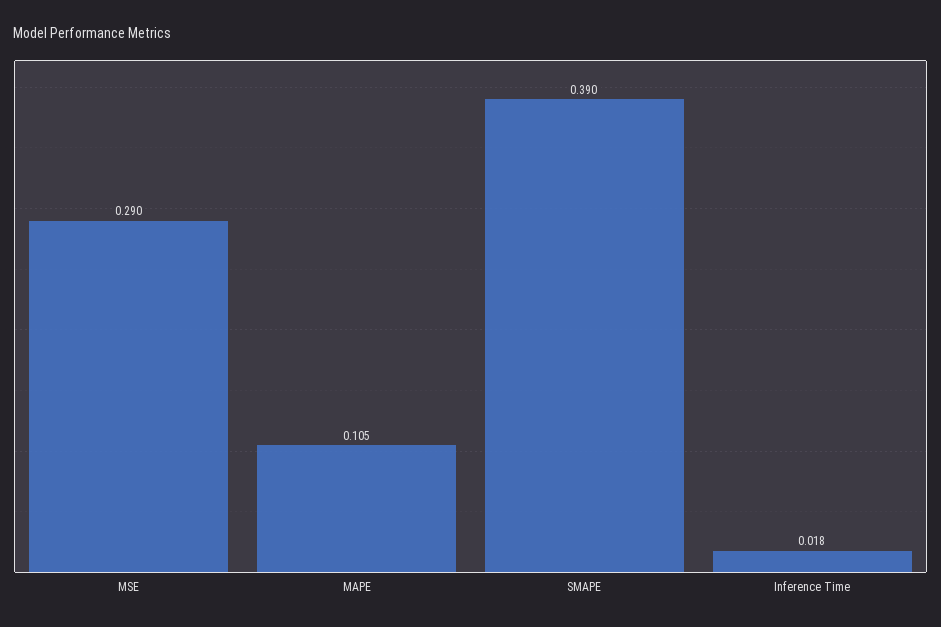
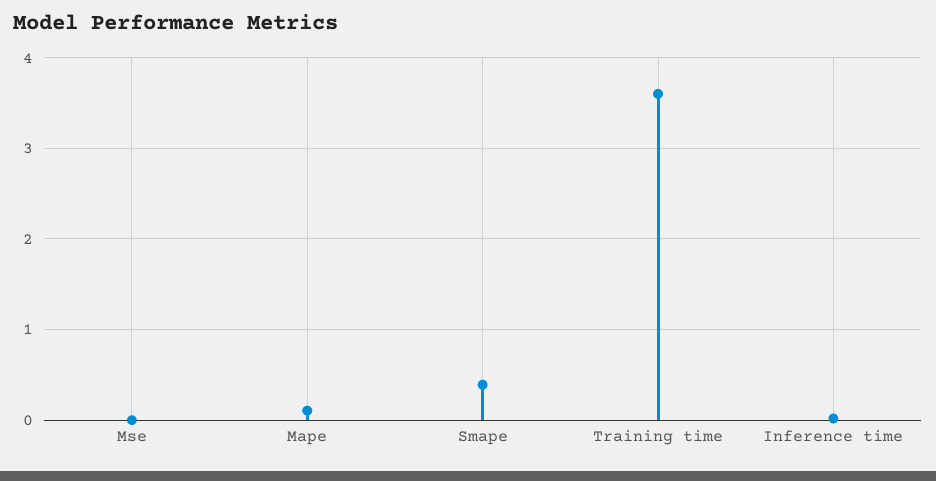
  {
-   "MSE": 0.29,
+   "MSE": 0,
    "MAPE": 0.105,
    "SMAPE": 0.39,
-   "Inference Time": 0.018
+   "Inference Time": 0.018,
+   "Training time": 3.6
  }

